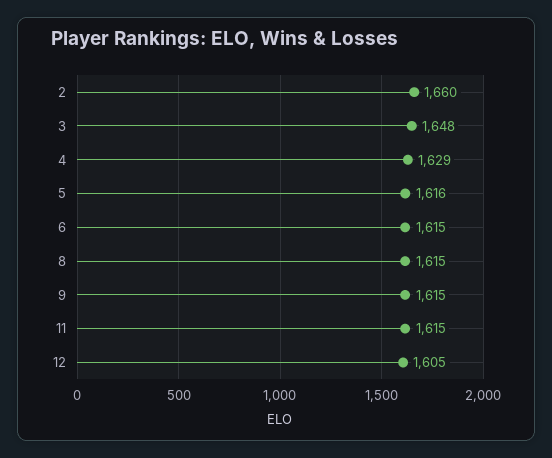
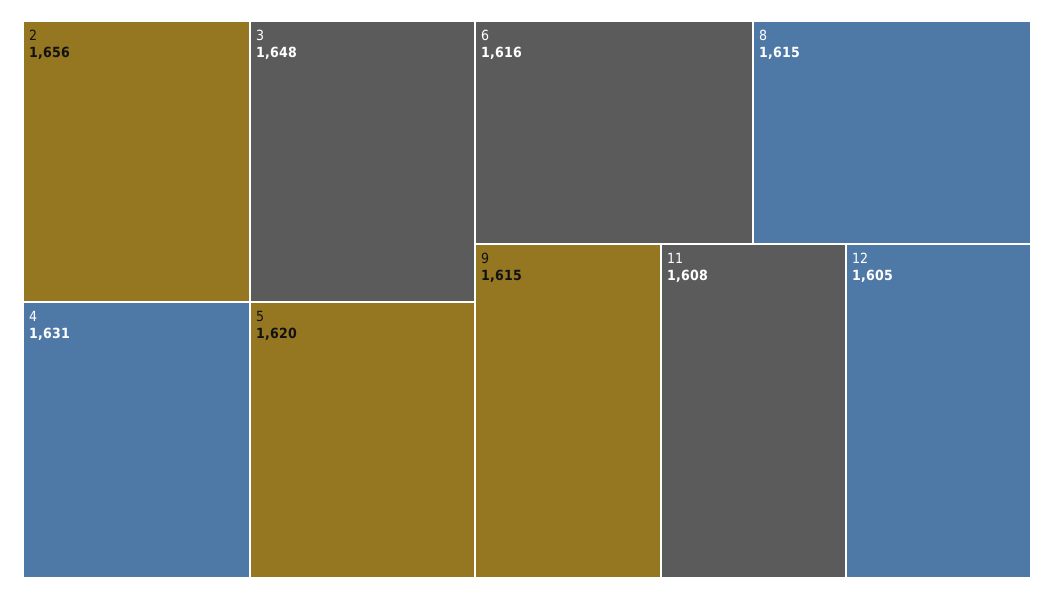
  {
-   "2": 1660,
+   "2": 1656,
    "3": 1648,
-   "4": 1629,
+   "4": 1631,
-   "5": 1616,
+   "5": 1620,
-   "6": 1615,
+   "6": 1616,
    "8": 1615,
    "9": 1615,
-   "11": 1615,
+   "11": 1608,
    "12": 1605
  }

